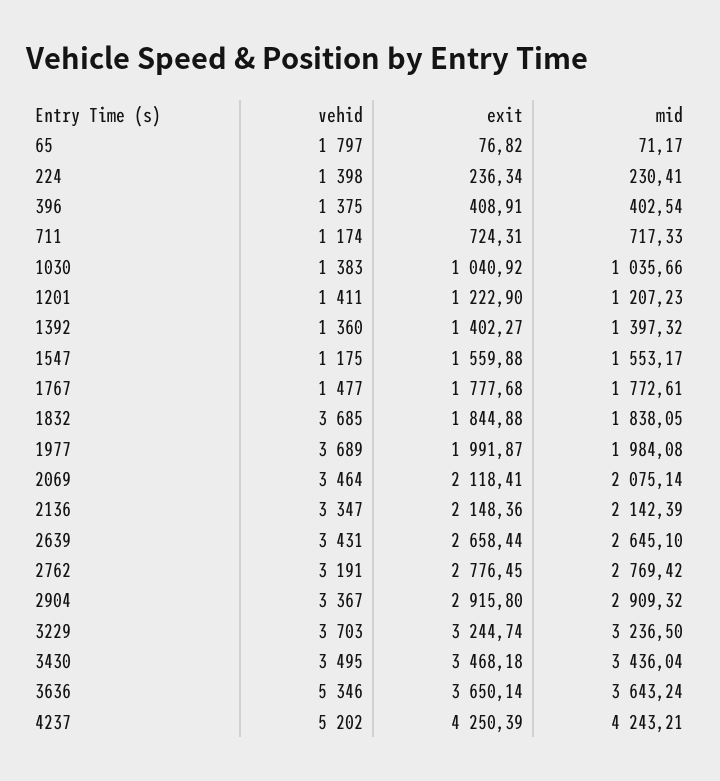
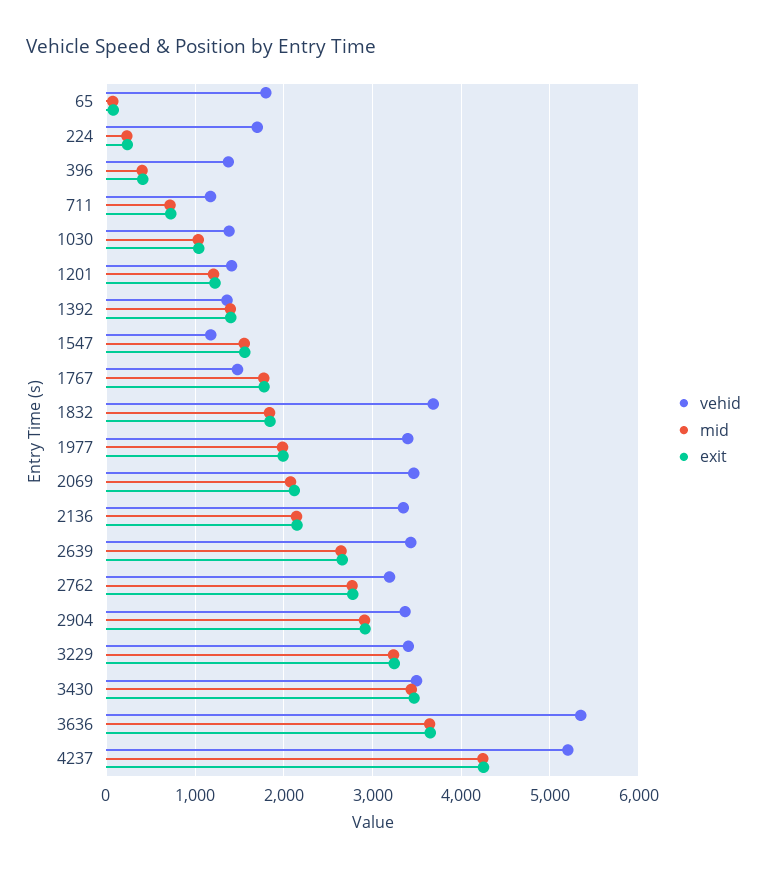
  {
    "vehid": {
      "65": 1797,
-     "224": 1398,
+     "224": 1700,
      "396": 1375,
      "711": 1174,
      "1030": 1383,
      "1201": 1411,
      "1392": 1360,
      "1547": 1175,
      "1767": 1477,
      "1832": 3685,
-     "1977": 3689,
+     "1977": 3400,
      "2069": 3464,
      "2136": 3347,
      "2639": 3431,
      "2762": 3191,
      "2904": 3367,
-     "3229": 3703,
+     "3229": 3400,
      "3430": 3495,
      "3636": 5346,
      "4237": 5202
    },
    "exit": {
      "65": 76.82,
      "224": 236.34,
      "396": 408.91,
      "711": 724.31,
      "1030": 1040.92,
      "1201": 1222.9,
      "1392": 1402.27,
      "1547": 1559.88,
      "1767": 1777.68,
      "1832": 1844.88,
      "1977": 1991.87,
      "2069": 2118.41,
      "2136": 2148.36,
      "2639": 2658.44,
      "2762": 2776.45,
      "2904": 2915.8,
      "3229": 3244.74,
      "3430": 3468.18,
      "3636": 3650.14,
      "4237": 4250.39
    },
    "mid": {
      "65": 71.17,
      "224": 230.41,
      "396": 402.54,
      "711": 717.33,
      "1030": 1035.66,
      "1201": 1207.23,
      "1392": 1397.32,
      "1547": 1553.17,
      "1767": 1772.61,
      "1832": 1838.05,
      "1977": 1984.08,
      "2069": 2075.14,
      "2136": 2142.39,
      "2639": 2645.1,
      "2762": 2769.42,
      "2904": 2909.32,
      "3229": 3236.5,
      "3430": 3436.04,
      "3636": 3643.24,
      "4237": 4243.21
    }
  }

